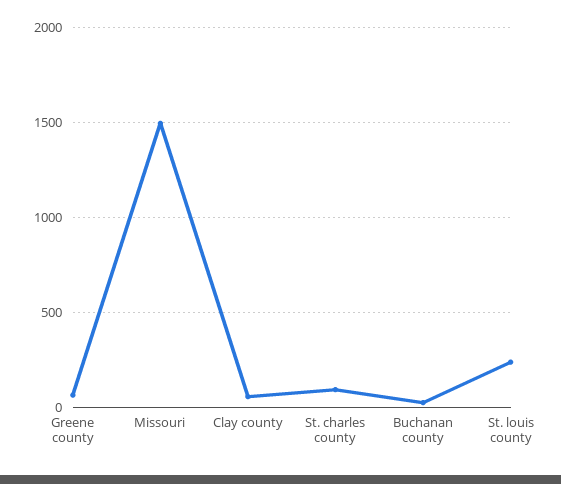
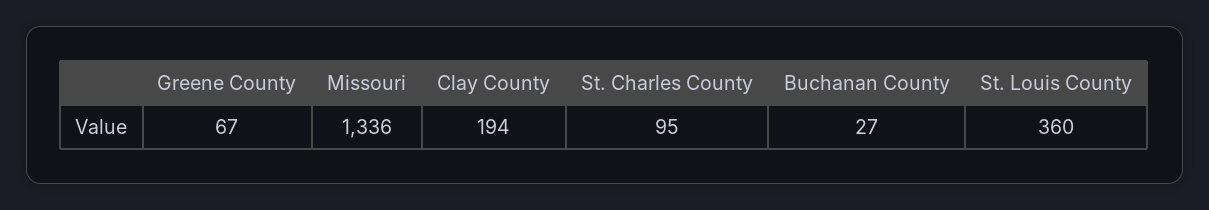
  {
    "Greene county": 67,
-   "Missouri": 1500,
+   "Missouri": 1336,
-   "Clay county": 50,
+   "Clay county": 194,
    "St. charles county": 95,
    "Buchanan county": 27,
-   "St. louis county": 250
+   "St. louis county": 360
  }

